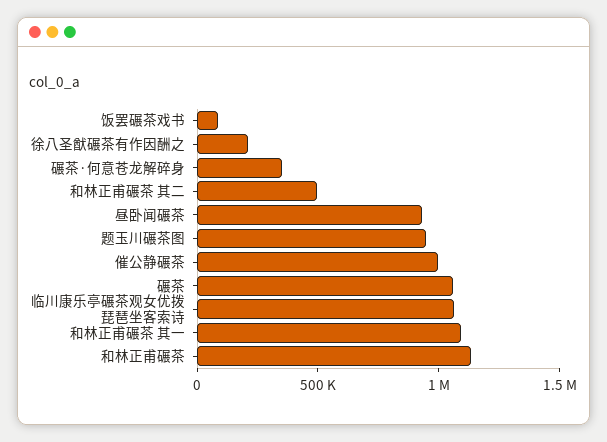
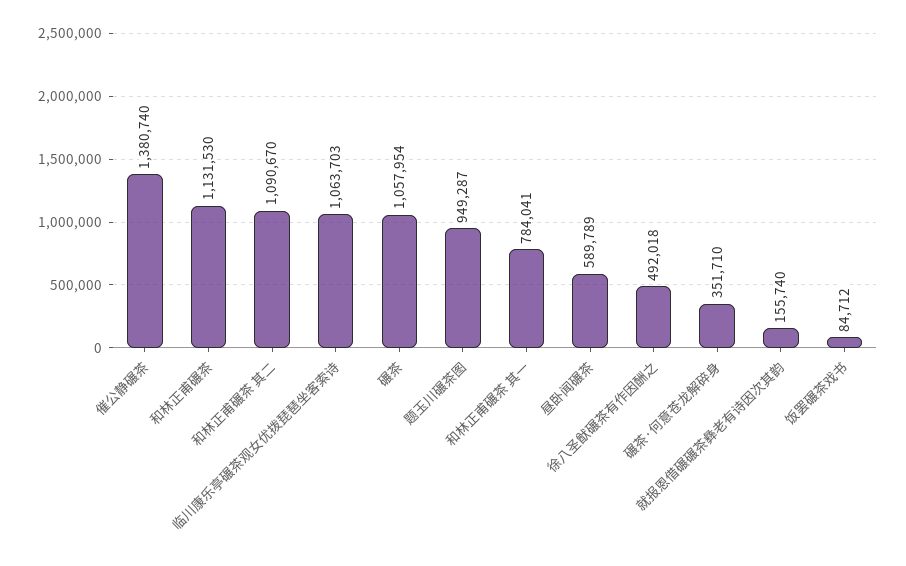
  {
    "饭罢碾茶戏书": 84712,
-   "徐八圣猷碾茶有作因酬之": 200000,
+   "徐八圣猷碾茶有作因酬之": 492018,
    "碾茶·何意苍龙解碎身": 351710,
-   "和林正甫碾茶 其二": 500000,
+   "和林正甫碾茶 其二": 1090670,
-   "昼卧闻碾茶": 900000,
+   "昼卧闻碾茶": 589789,
    "题玉川碾茶图": 949287,
-   "催公静碾茶": 1000000,
+   "催公静碾茶": 1380740,
    "碾茶": 1057954,
    "临川康乐亭碾茶观女优拨琵琶坐客索诗": 1063703,
-   "和林正甫碾茶 其一": 1100000,
+   "和林正甫碾茶 其一": 784041,
-   "和林正甫碾茶": 1131530
+   "和林正甫碾茶": 1131530,
+   "就报恩借碾碾茶彝老有诗因次其韵": 155740
  }

